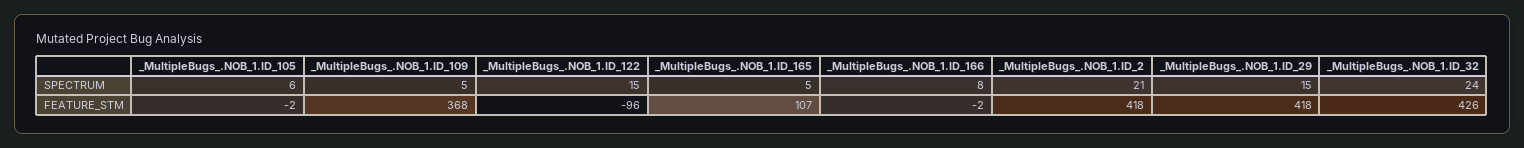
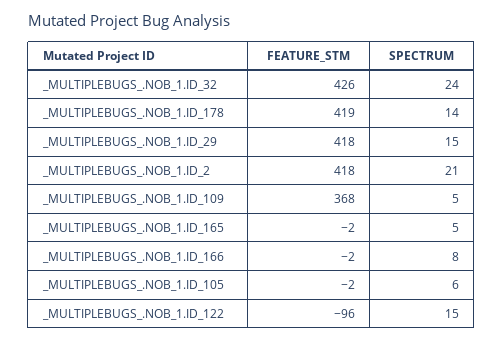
  {
    "_MultipleBugs_.NOB_1.ID_105": {
      "SPECTRUM": 6,
      "FEATURE_STM": -2
    },
    "_MultipleBugs_.NOB_1.ID_109": {
      "SPECTRUM": 5,
      "FEATURE_STM": 368
    },
    "_MultipleBugs_.NOB_1.ID_122": {
      "SPECTRUM": 15,
      "FEATURE_STM": -96
    },
    "_MultipleBugs_.NOB_1.ID_165": {
      "SPECTRUM": 5,
-     "FEATURE_STM": 107
+     "FEATURE_STM": -2
    },
    "_MultipleBugs_.NOB_1.ID_166": {
      "SPECTRUM": 8,
      "FEATURE_STM": -2
    },
    "_MultipleBugs_.NOB_1.ID_2": {
      "SPECTRUM": 21,
      "FEATURE_STM": 418
    },
    "_MultipleBugs_.NOB_1.ID_29": {
      "SPECTRUM": 15,
      "FEATURE_STM": 418
    },
    "_MultipleBugs_.NOB_1.ID_32": {
      "SPECTRUM": 24,
      "FEATURE_STM": 426
-   }
+   },
+   "_MULTIPLEBUGS_.NOB_1.ID_178": {
+     "FEATURE_STM": 419,
+     "SPECTRUM": 14
+   }
  }

